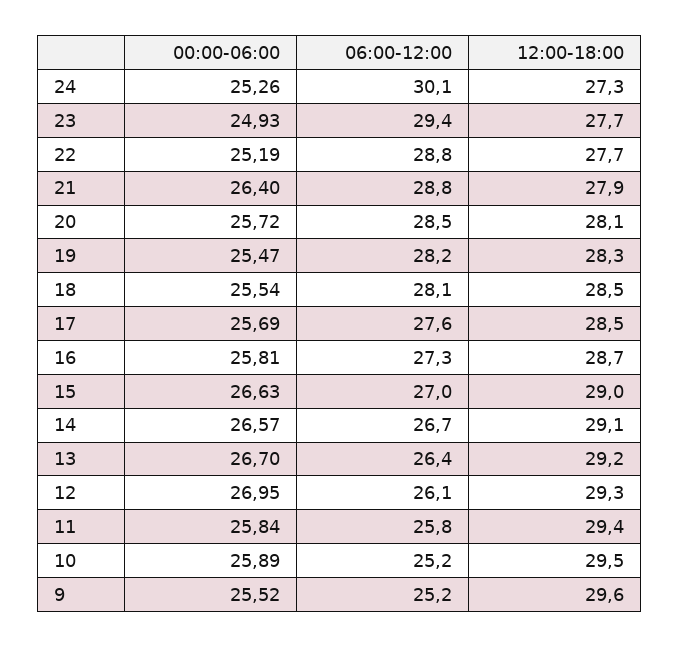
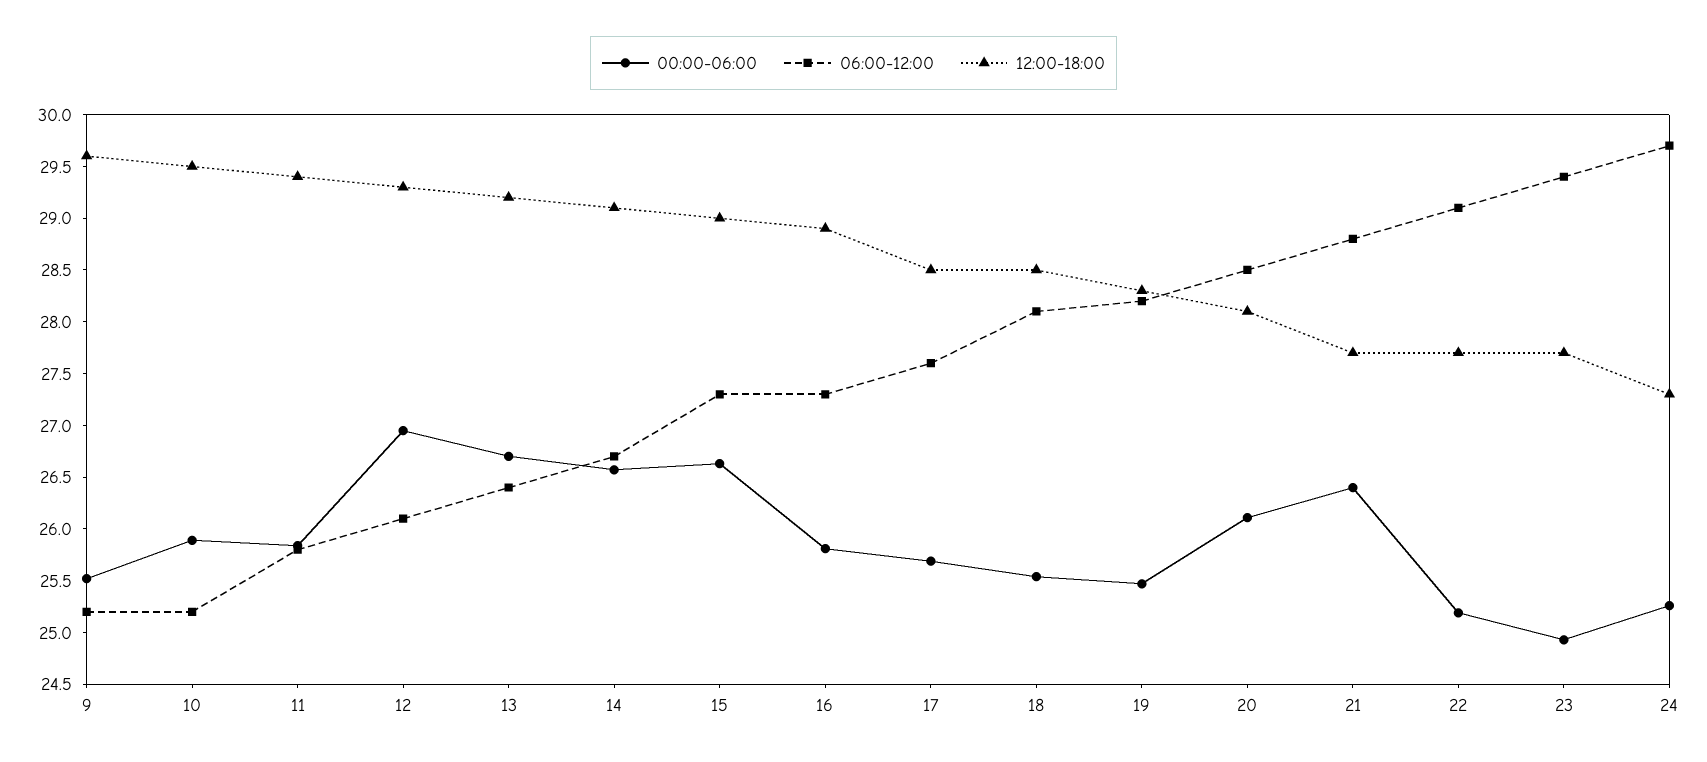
  {
    "00:00-06:00": {
      "24": 25.26,
      "23": 24.93,
      "22": 25.19,
      "21": 26.4,
-     "20": 25.72,
+     "20": 26.1,
      "19": 25.47,
      "18": 25.54,
      "17": 25.69,
      "16": 25.81,
      "15": 26.63,
      "14": 26.57,
      "13": 26.7,
      "12": 26.95,
      "11": 25.84,
      "10": 25.89,
      "9": 25.52
    },
    "06:00-12:00": {
-     "24": 30.1,
+     "24": 29.7,
      "23": 29.4,
-     "22": 28.8,
+     "22": 29.1,
      "21": 28.8,
      "20": 28.5,
      "19": 28.2,
      "18": 28.1,
      "17": 27.6,
      "16": 27.3,
-     "15": 27,
+     "15": 27.3,
      "14": 26.7,
      "13": 26.4,
      "12": 26.1,
      "11": 25.8,
      "10": 25.2,
      "9": 25.2
    },
    "12:00-18:00": {
      "24": 27.3,
      "23": 27.7,
      "22": 27.7,
-     "21": 27.9,
+     "21": 27.7,
      "20": 28.1,
      "19": 28.3,
      "18": 28.5,
      "17": 28.5,
-     "16": 28.7,
+     "16": 28.9,
      "15": 29,
      "14": 29.1,
      "13": 29.2,
      "12": 29.3,
      "11": 29.4,
      "10": 29.5,
      "9": 29.6
    }
  }

